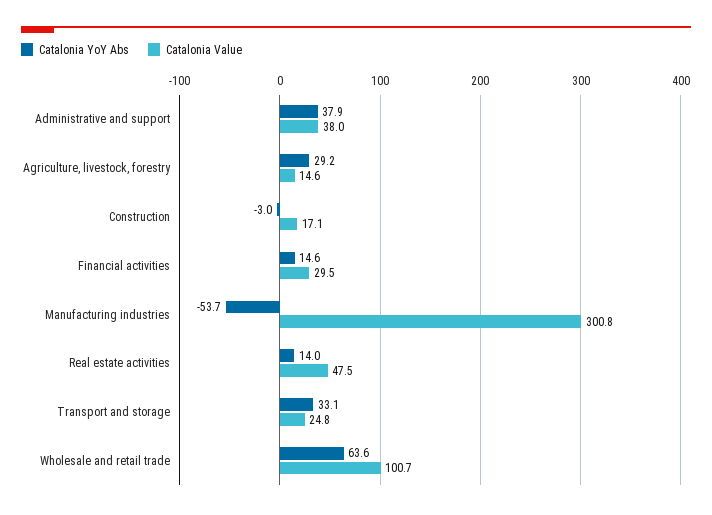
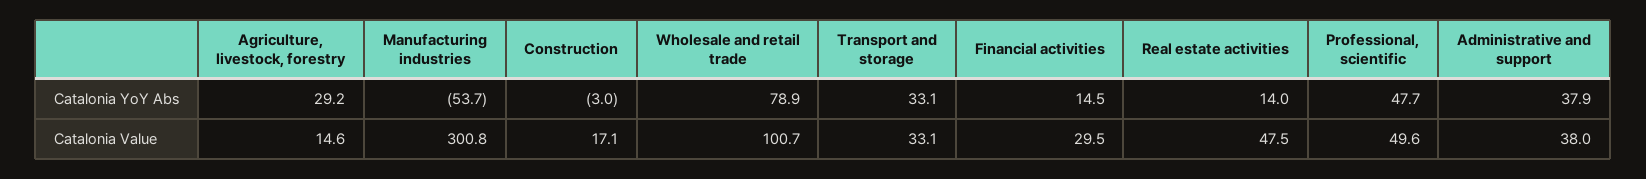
  {
    "Catalonia YoY Abs": {
      "Administrative and support": 37.9,
      "Agriculture, livestock, forestry": 29.2,
      "Construction": -3,
-     "Financial activities": 14.6,
+     "Financial activities": 14.5,
      "Manufacturing industries": -53.7,
      "Real estate activities": 14,
      "Transport and storage": 33.1,
-     "Wholesale and retail trade": 63.6
+     "Wholesale and retail trade": 78.9,
+     "Professional, scientific": 47.7
    },
    "Catalonia Value": {
      "Administrative and support": 38,
      "Agriculture, livestock, forestry": 14.6,
      "Construction": 17.1,
      "Financial activities": 29.5,
      "Manufacturing industries": 300.8,
      "Real estate activities": 47.5,
-     "Transport and storage": 24.8,
+     "Transport and storage": 33.1,
-     "Wholesale and retail trade": 100.7
+     "Wholesale and retail trade": 100.7,
+     "Professional, scientific": 49.6
    }
  }

